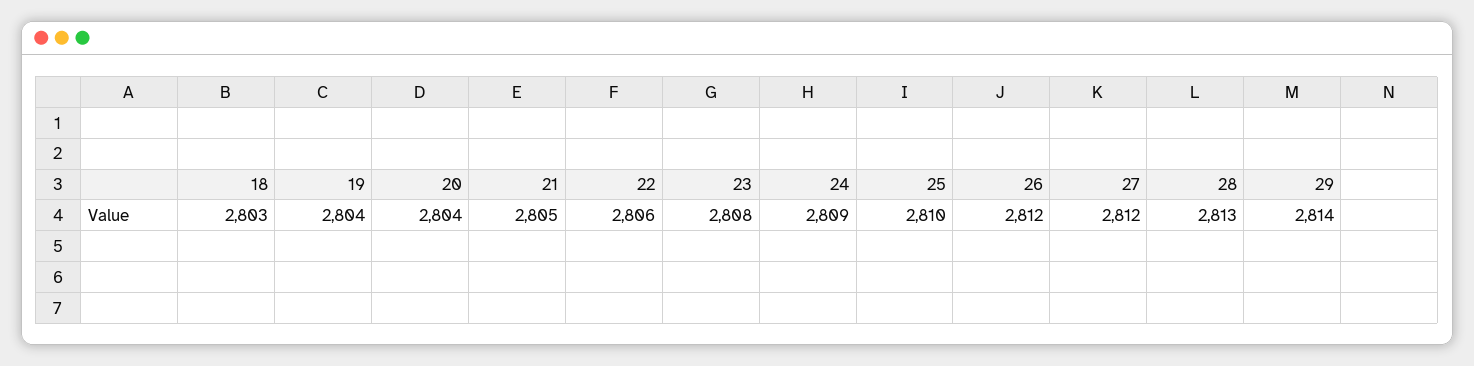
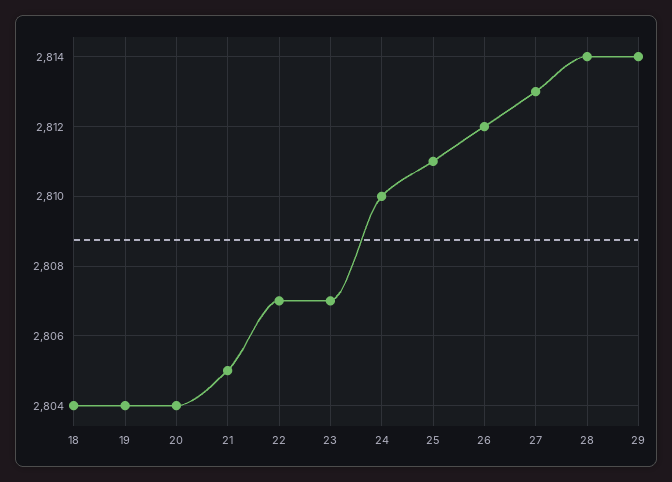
  {
-   "18": 2803,
+   "18": 2804,
    "19": 2804,
    "20": 2804,
    "21": 2805,
-   "22": 2806,
+   "22": 2807,
-   "23": 2808,
+   "23": 2807,
-   "24": 2809,
+   "24": 2810,
-   "25": 2810,
+   "25": 2811,
    "26": 2812,
-   "27": 2812,
+   "27": 2813,
-   "28": 2813,
+   "28": 2814,
    "29": 2814
  }

